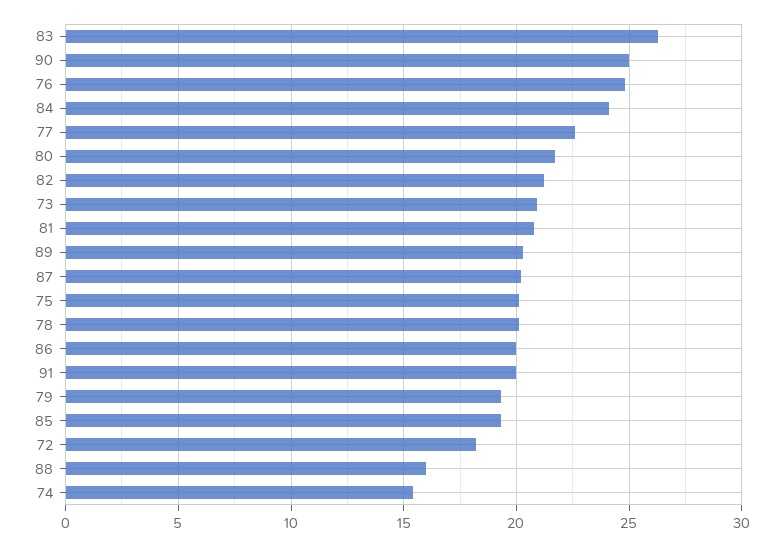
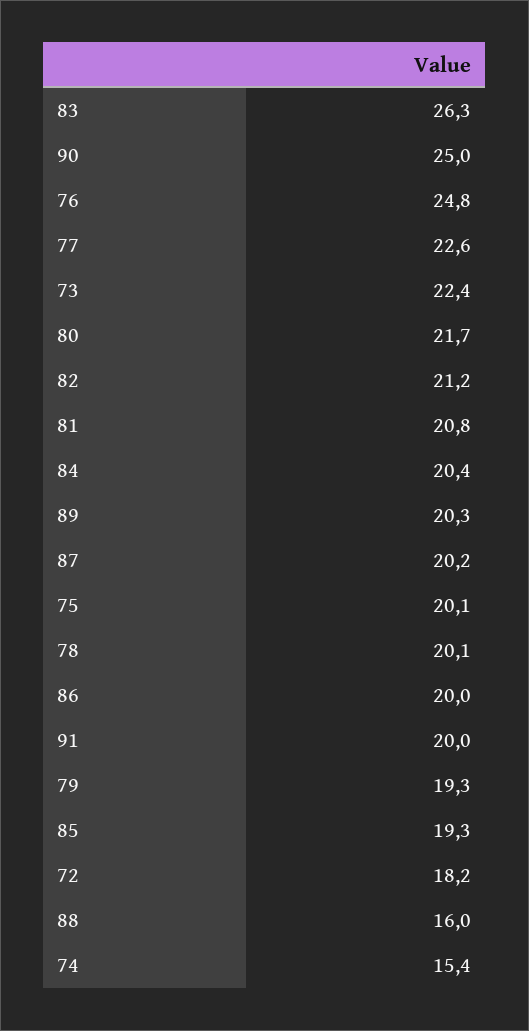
  {
    "83": 26.3,
    "90": 25,
    "76": 24.8,
-   "84": 24,
+   "84": 20.4,
    "77": 22.6,
    "80": 21.7,
    "82": 21.2,
-   "73": 21,
+   "73": 22.4,
    "81": 20.8,
    "89": 20.3,
    "87": 20.2,
    "75": 20.1,
    "78": 20.1,
    "86": 20,
    "91": 20,
    "79": 19.3,
    "85": 19.3,
    "72": 18.2,
    "88": 16,
    "74": 15.4
  }

